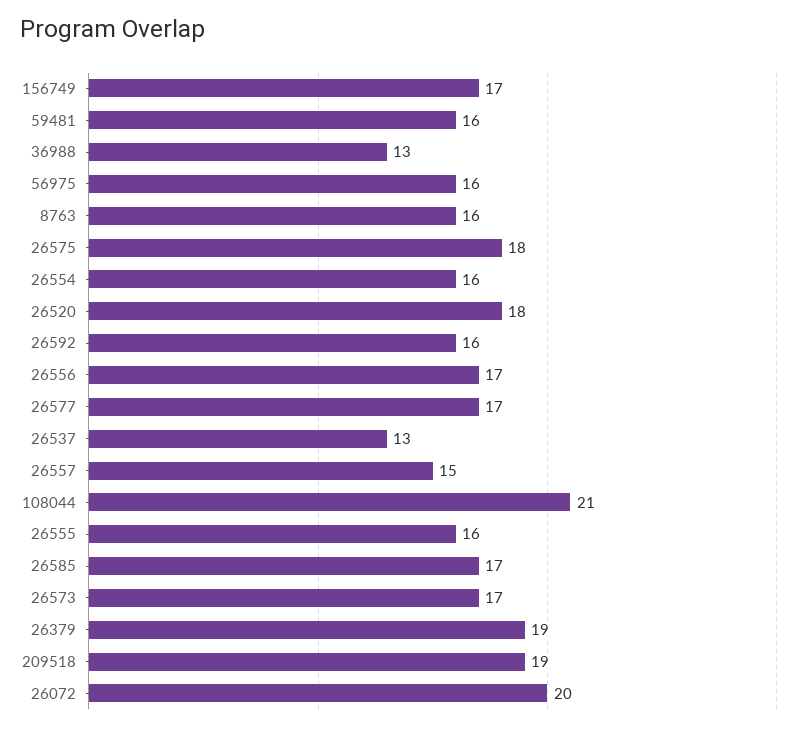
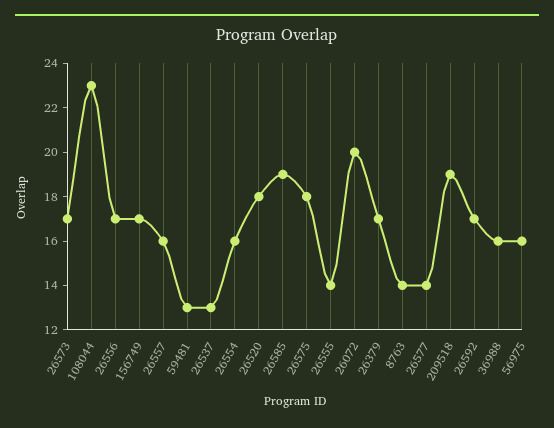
  {
    "156749": 17,
-   "59481": 16,
+   "59481": 13,
-   "36988": 13,
+   "36988": 16,
    "56975": 16,
-   "8763": 16,
+   "8763": 14,
    "26575": 18,
    "26554": 16,
    "26520": 18,
-   "26592": 16,
+   "26592": 17,
    "26556": 17,
-   "26577": 17,
+   "26577": 14,
    "26537": 13,
-   "26557": 15,
+   "26557": 16,
-   "108044": 21,
+   "108044": 23,
-   "26555": 16,
+   "26555": 14,
-   "26585": 17,
+   "26585": 19,
    "26573": 17,
-   "26379": 19,
+   "26379": 17,
    "209518": 19,
    "26072": 20
  }

